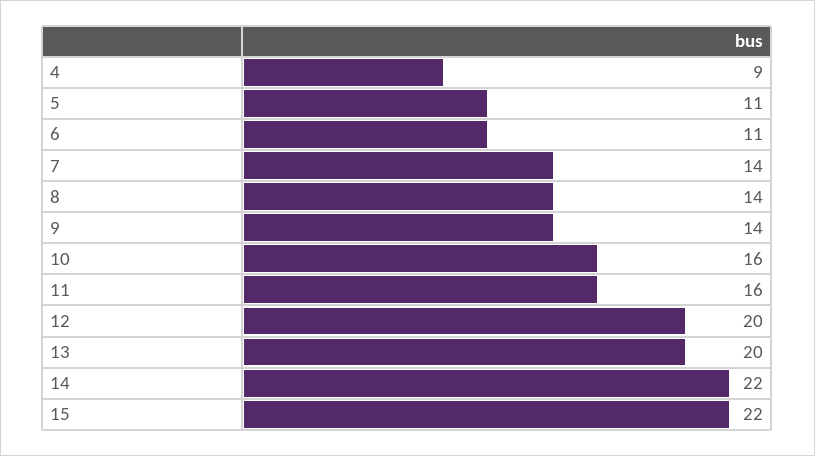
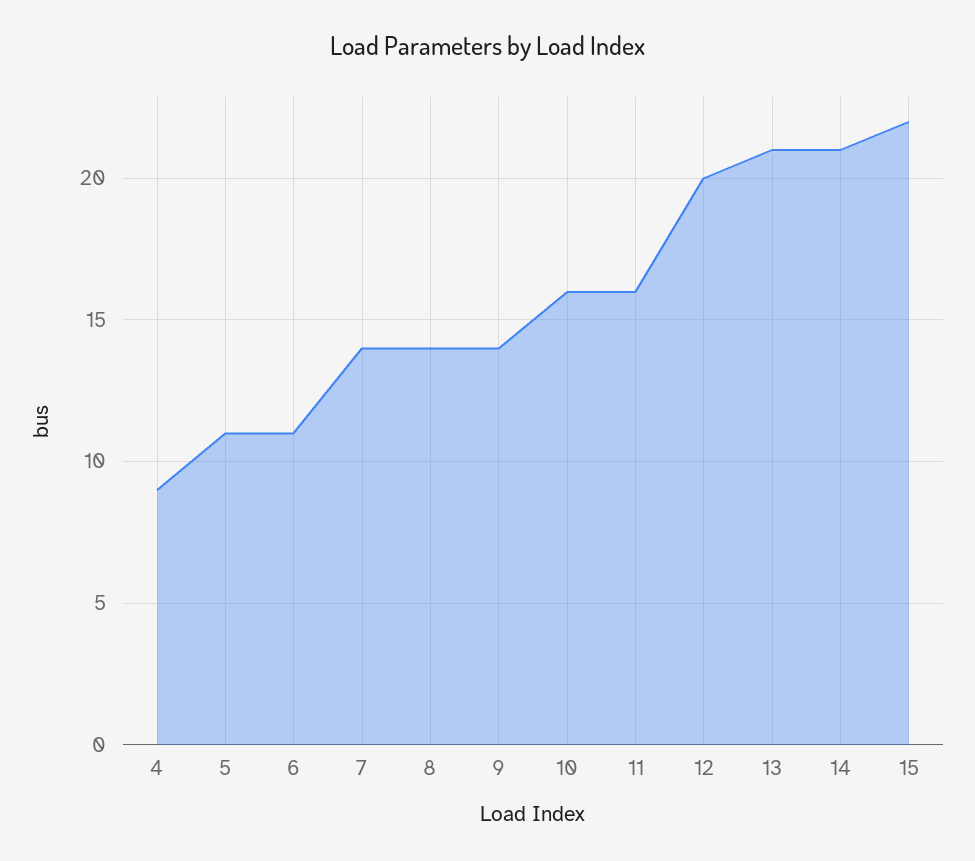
  {
    "4": 9,
    "5": 11,
    "6": 11,
    "7": 14,
    "8": 14,
    "9": 14,
    "10": 16,
    "11": 16,
    "12": 20,
-   "13": 20,
+   "13": 21,
-   "14": 22,
+   "14": 21,
    "15": 22
  }

